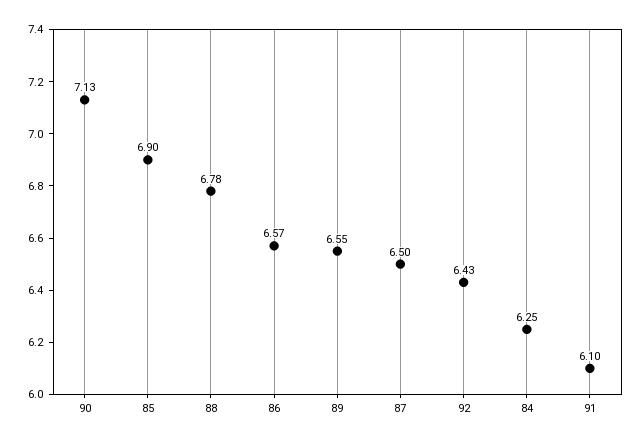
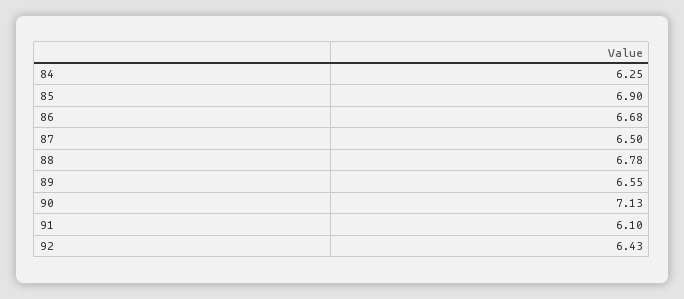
  {
    "90": 7.13,
    "85": 6.9,
    "88": 6.78,
-   "86": 6.57,
+   "86": 6.68,
    "89": 6.55,
    "87": 6.5,
    "92": 6.43,
    "84": 6.25,
    "91": 6.1
  }

